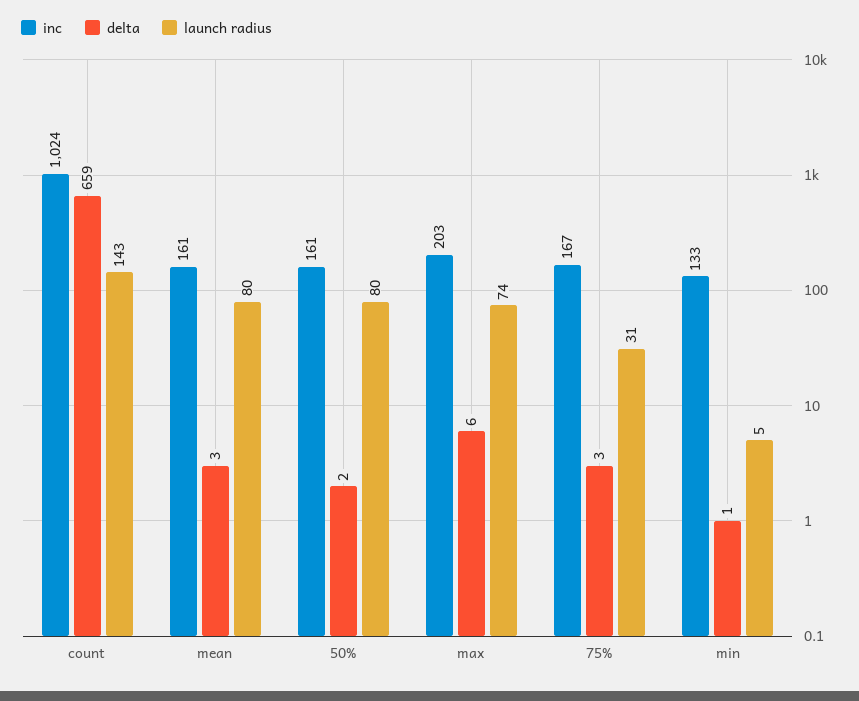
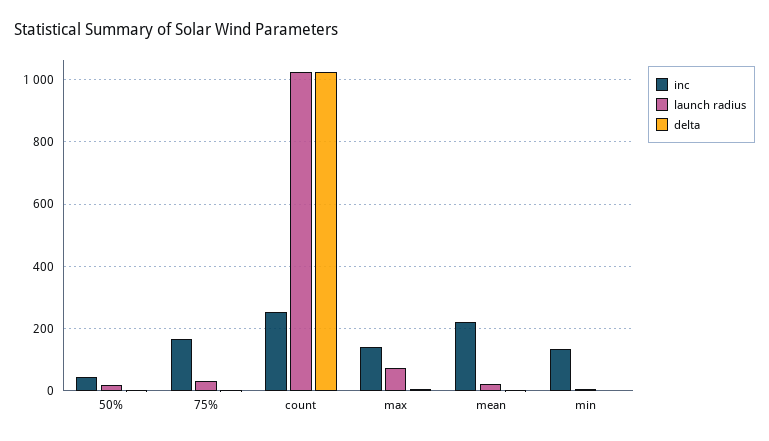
  {
    "inc": {
-     "count": 1024,
+     "count": 260,
-     "mean": 161,
+     "mean": 220,
-     "50%": 161,
+     "50%": 40,
-     "max": 203,
+     "max": 140,
      "75%": 167,
      "min": 133
    },
    "delta": {
-     "count": 659,
+     "count": 1020,
      "mean": 3,
      "50%": 2,
      "max": 6,
      "75%": 3,
      "min": 1
    },
    "launch radius": {
-     "count": 143,
+     "count": 1020,
-     "mean": 80,
+     "mean": 20,
-     "50%": 80,
+     "50%": 20,
      "max": 74,
      "75%": 31,
      "min": 5
    }
  }

